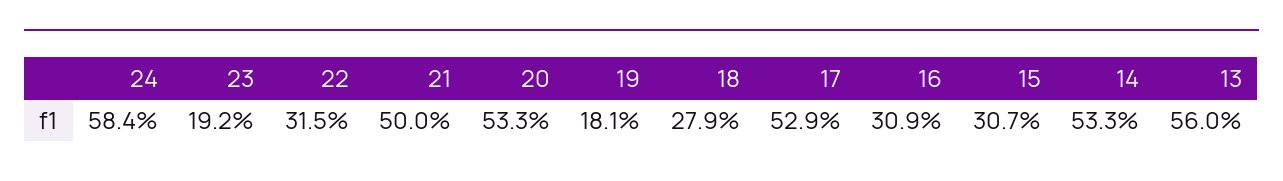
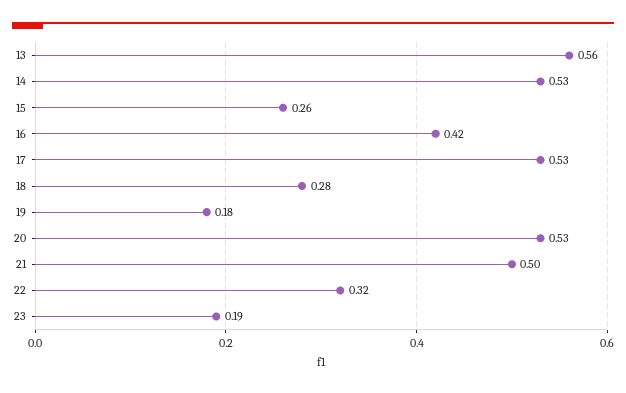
  {
-   "24": 0.584,
    "23": 0.192,
    "22": 0.315,
    "21": 0.5,
    "20": 0.533,
    "19": 0.181,
    "18": 0.279,
    "17": 0.529,
-   "16": 0.309,
+   "16": 0.42,
-   "15": 0.307,
+   "15": 0.26,
    "14": 0.533,
    "13": 0.56
  }

